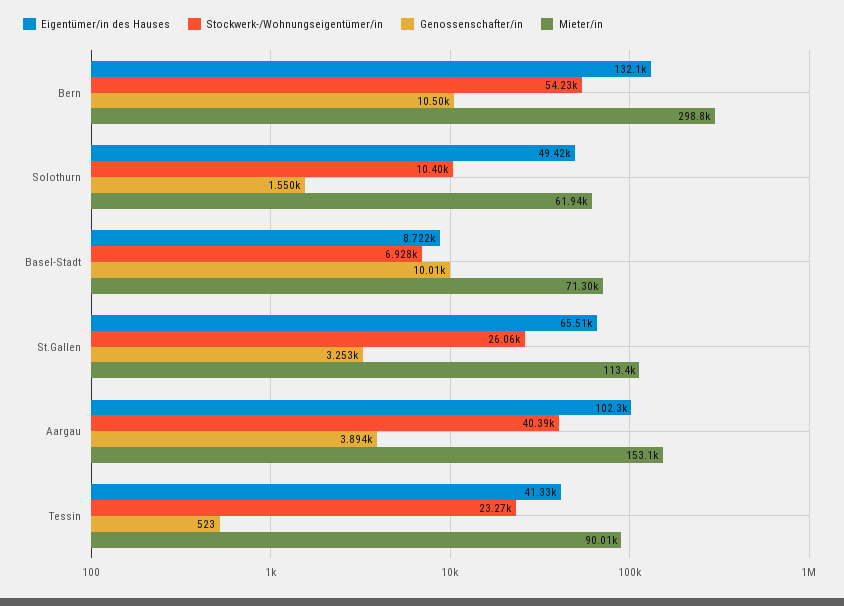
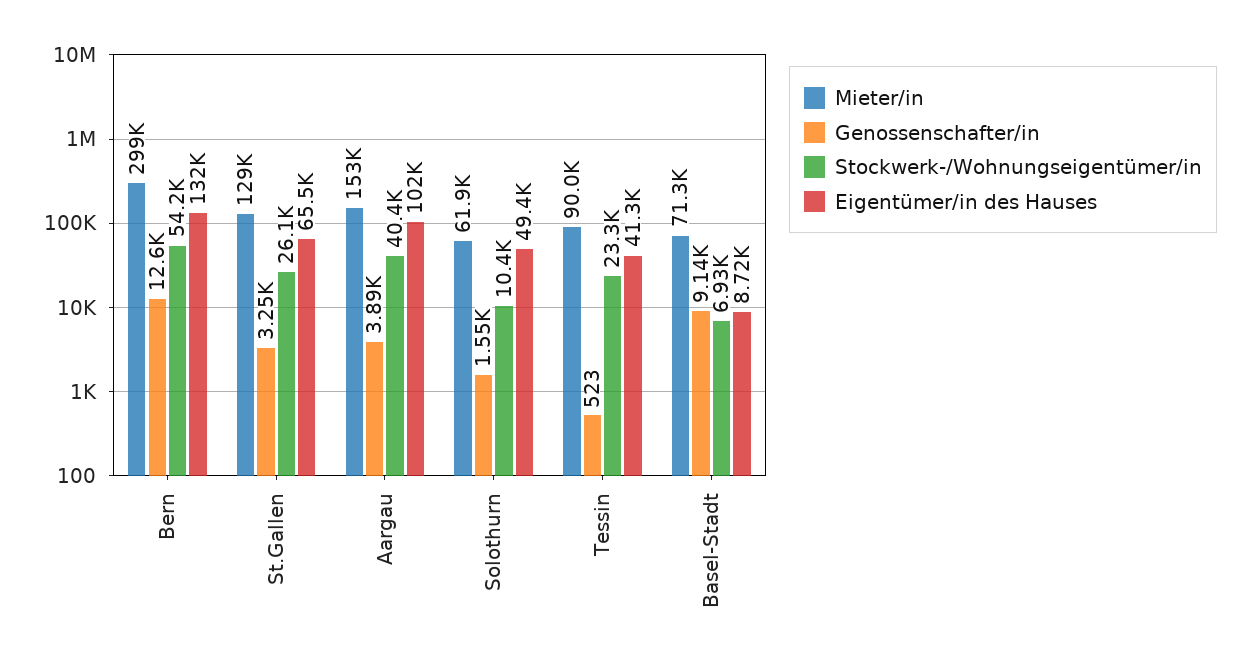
  {
    "Eigentümer/in des Hauses": {
      "Bern": 132100,
      "Solothurn": 49420,
      "Basel-Stadt": 8722,
      "St.Gallen": 65510,
      "Aargau": 102300,
      "Tessin": 41330
    },
    "Stockwerk-/Wohnungseigentümer/in": {
      "Bern": 54230,
      "Solothurn": 10400,
      "Basel-Stadt": 6928,
      "St.Gallen": 26060,
      "Aargau": 40390,
      "Tessin": 23270
    },
    "Genossenschafter/in": {
-     "Bern": 10500,
+     "Bern": 12600,
      "Solothurn": 1550,
-     "Basel-Stadt": 10010,
+     "Basel-Stadt": 9140,
      "St.Gallen": 3253,
      "Aargau": 3894,
      "Tessin": 523
    },
    "Mieter/in": {
      "Bern": 298800,
      "Solothurn": 61940,
      "Basel-Stadt": 71300,
-     "St.Gallen": 113400,
+     "St.Gallen": 129000,
      "Aargau": 153100,
      "Tessin": 90010
    }
  }

